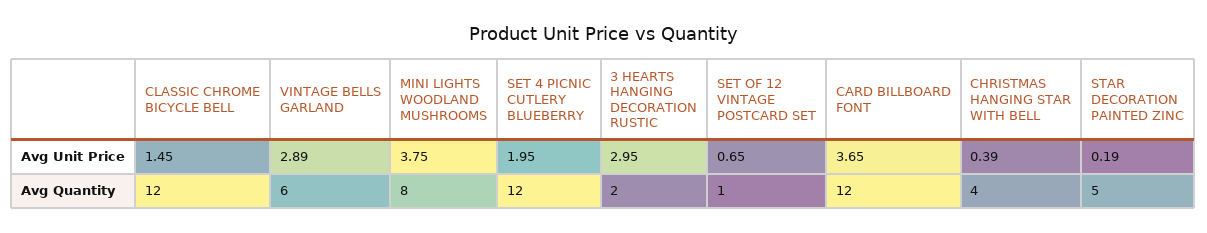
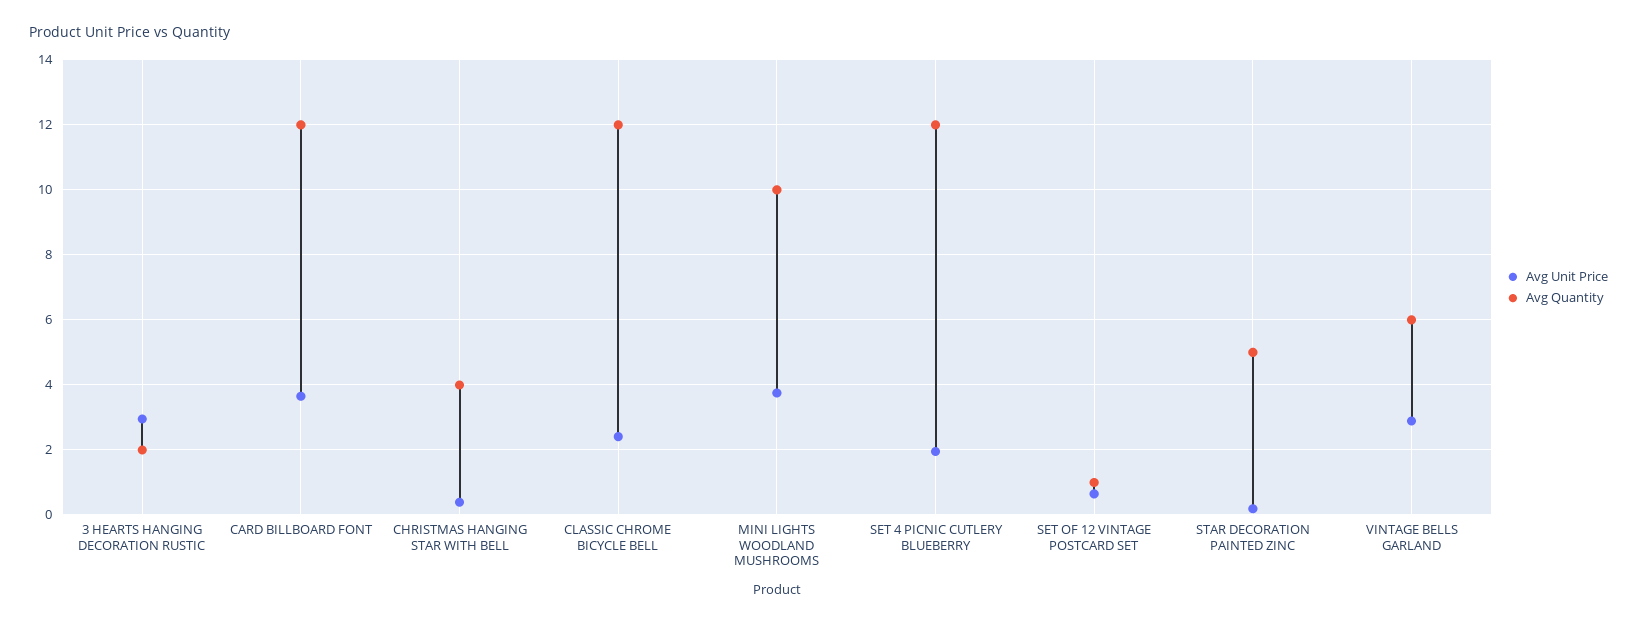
  {
    "Avg Unit Price": {
-     "CLASSIC CHROME BICYCLE BELL": 1.45,
+     "CLASSIC CHROME BICYCLE BELL": 2.4,
      "VINTAGE BELLS GARLAND": 2.89,
      "MINI LIGHTS WOODLAND MUSHROOMS": 3.75,
      "SET 4 PICNIC CUTLERY BLUEBERRY": 1.95,
      "3 HEARTS HANGING DECORATION RUSTIC": 2.95,
      "SET OF 12 VINTAGE POSTCARD SET": 0.65,
      "CARD BILLBOARD FONT": 3.65,
      "CHRISTMAS HANGING STAR WITH BELL": 0.39,
      "STAR DECORATION PAINTED ZINC": 0.19
    },
    "Avg Quantity": {
      "CLASSIC CHROME BICYCLE BELL": 12,
      "VINTAGE BELLS GARLAND": 6,
-     "MINI LIGHTS WOODLAND MUSHROOMS": 8,
+     "MINI LIGHTS WOODLAND MUSHROOMS": 10,
      "SET 4 PICNIC CUTLERY BLUEBERRY": 12,
      "3 HEARTS HANGING DECORATION RUSTIC": 2,
      "SET OF 12 VINTAGE POSTCARD SET": 1,
      "CARD BILLBOARD FONT": 12,
      "CHRISTMAS HANGING STAR WITH BELL": 4,
      "STAR DECORATION PAINTED ZINC": 5
    }
  }

